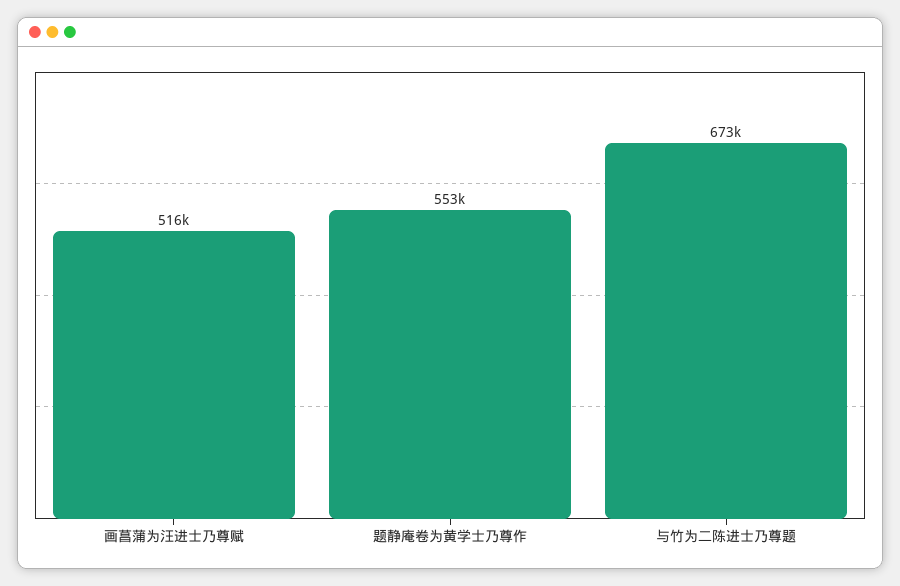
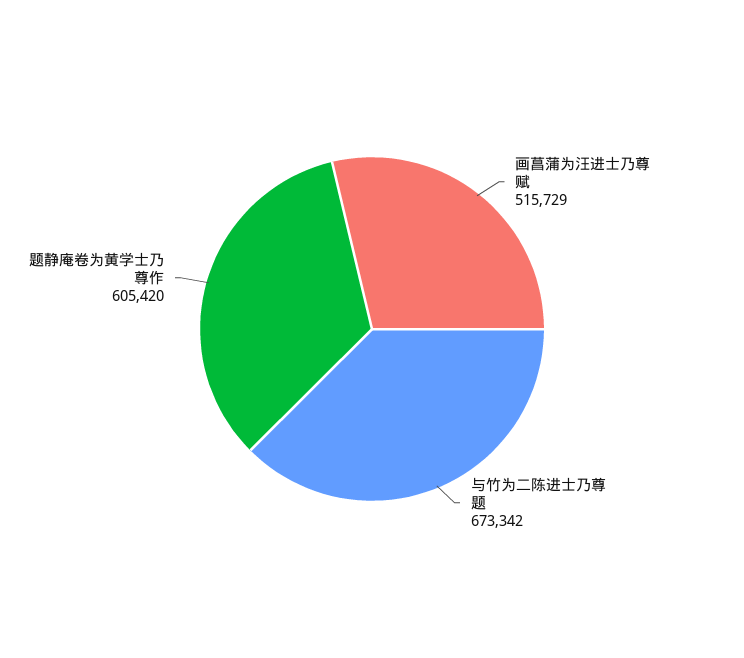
  {
    "画菖蒲为汪进士乃尊赋": 515729,
-   "题静庵卷为黄学士乃尊作": 553000,
+   "题静庵卷为黄学士乃尊作": 605420,
    "与竹为二陈进士乃尊题": 673342
  }

